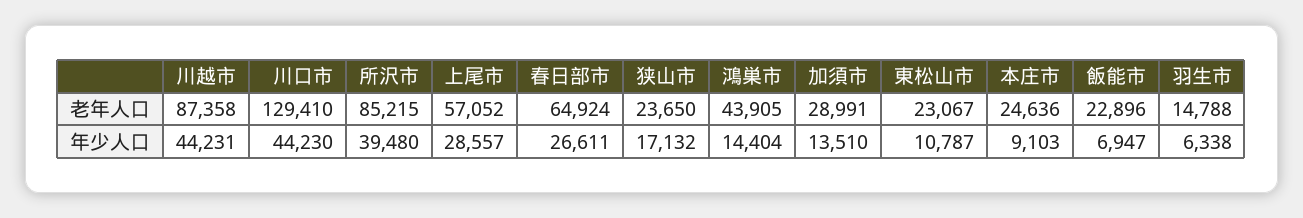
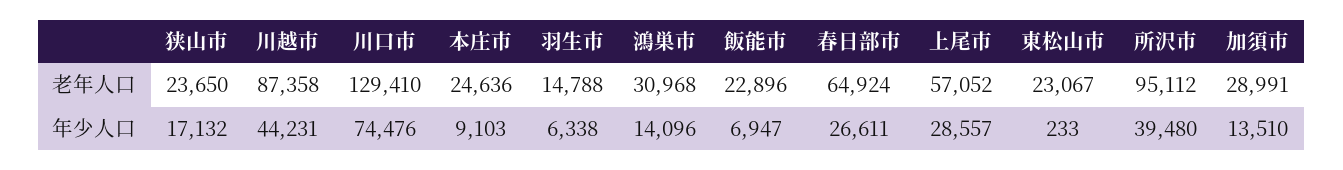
  {
    "川越市": {
      "老年人口": 87358,
      "年少人口": 44231
    },
    "川口市": {
      "老年人口": 129410,
-     "年少人口": 44230
+     "年少人口": 74476
    },
    "所沢市": {
-     "老年人口": 85215,
+     "老年人口": 95112,
      "年少人口": 39480
    },
    "上尾市": {
      "老年人口": 57052,
      "年少人口": 28557
    },
    "春日部市": {
      "老年人口": 64924,
      "年少人口": 26611
    },
    "狭山市": {
      "老年人口": 23650,
      "年少人口": 17132
    },
    "鴻巣市": {
-     "老年人口": 43905,
+     "老年人口": 30968,
-     "年少人口": 14404
+     "年少人口": 14096
    },
    "加須市": {
      "老年人口": 28991,
      "年少人口": 13510
    },
    "東松山市": {
      "老年人口": 23067,
-     "年少人口": 10787
+     "年少人口": 233
    },
    "本庄市": {
      "老年人口": 24636,
      "年少人口": 9103
    },
    "飯能市": {
      "老年人口": 22896,
      "年少人口": 6947
    },
    "羽生市": {
      "老年人口": 14788,
      "年少人口": 6338
    }
  }

